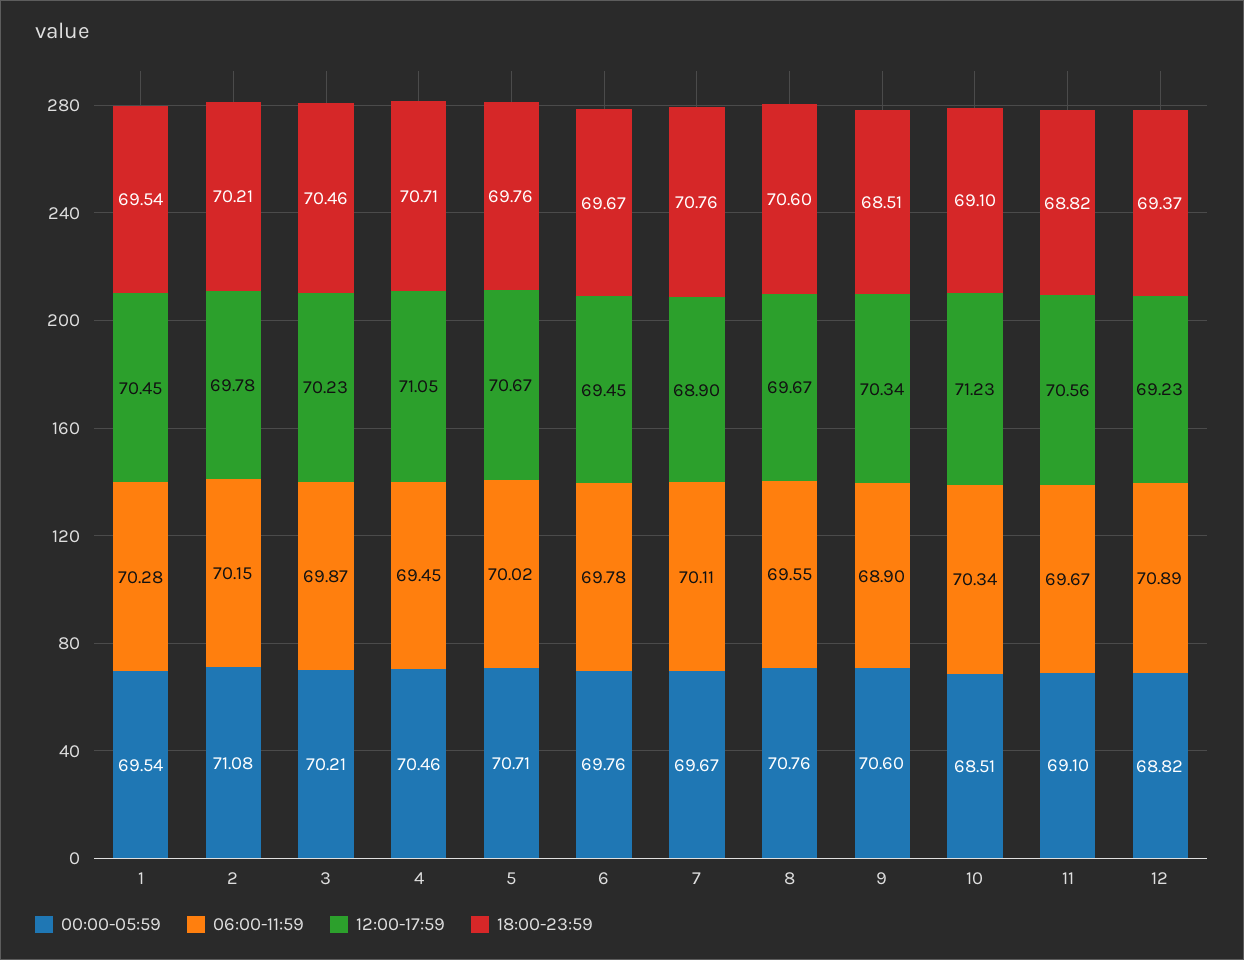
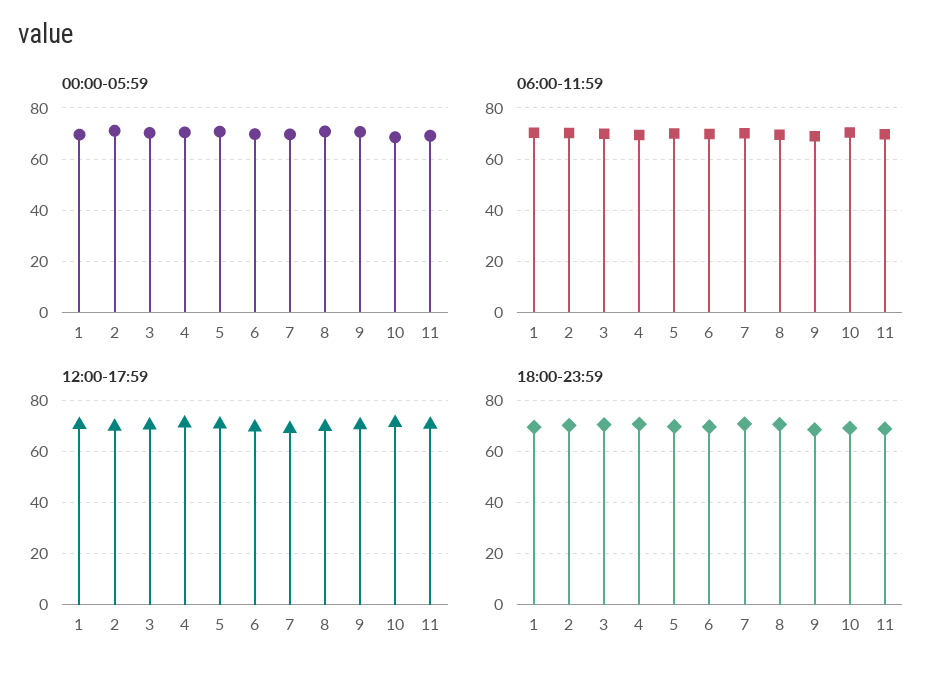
  {
    "00:00-05:59": {
      "1": 69.54,
      "2": 71.08,
      "3": 70.21,
      "4": 70.46,
      "5": 70.71,
      "6": 69.76,
      "7": 69.67,
      "8": 70.76,
      "9": 70.6,
      "10": 68.51,
-     "11": 69.1,
+     "11": 69.1
-     "12": 68.82
    },
    "06:00-11:59": {
      "1": 70.28,
      "2": 70.15,
      "3": 69.87,
      "4": 69.45,
      "5": 70.02,
      "6": 69.78,
      "7": 70.11,
      "8": 69.55,
      "9": 68.9,
      "10": 70.34,
-     "11": 69.67,
+     "11": 69.67
-     "12": 70.89
    },
    "12:00-17:59": {
      "1": 70.45,
      "2": 69.78,
      "3": 70.23,
      "4": 71.05,
      "5": 70.67,
      "6": 69.45,
      "7": 68.9,
      "8": 69.67,
      "9": 70.34,
      "10": 71.23,
-     "11": 70.56,
+     "11": 70.56
-     "12": 69.23
    },
    "18:00-23:59": {
      "1": 69.54,
      "2": 70.21,
      "3": 70.46,
      "4": 70.71,
      "5": 69.76,
      "6": 69.67,
      "7": 70.76,
      "8": 70.6,
      "9": 68.51,
      "10": 69.1,
-     "11": 68.82,
+     "11": 68.82
-     "12": 69.37
    }
  }

